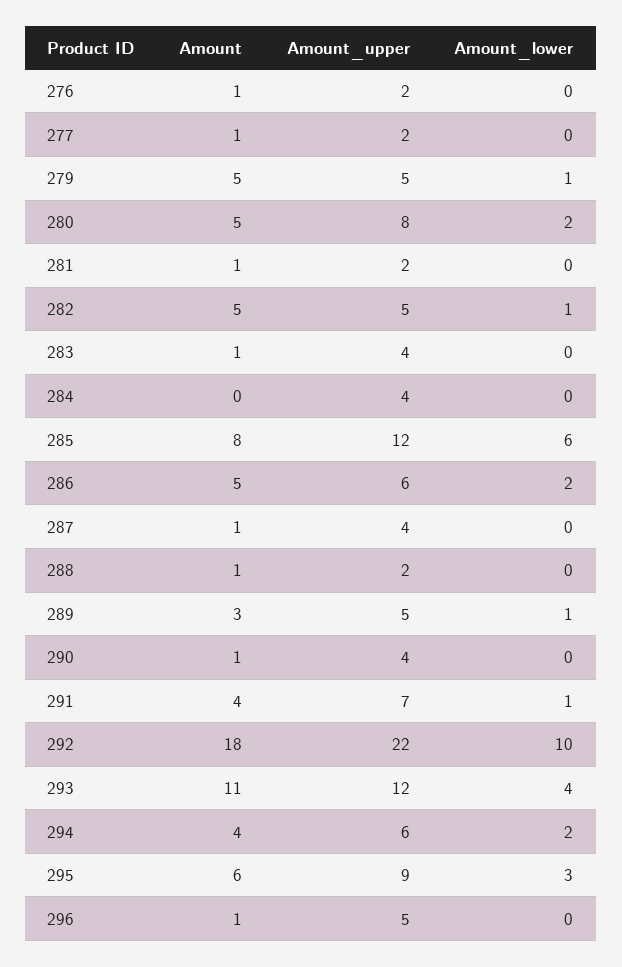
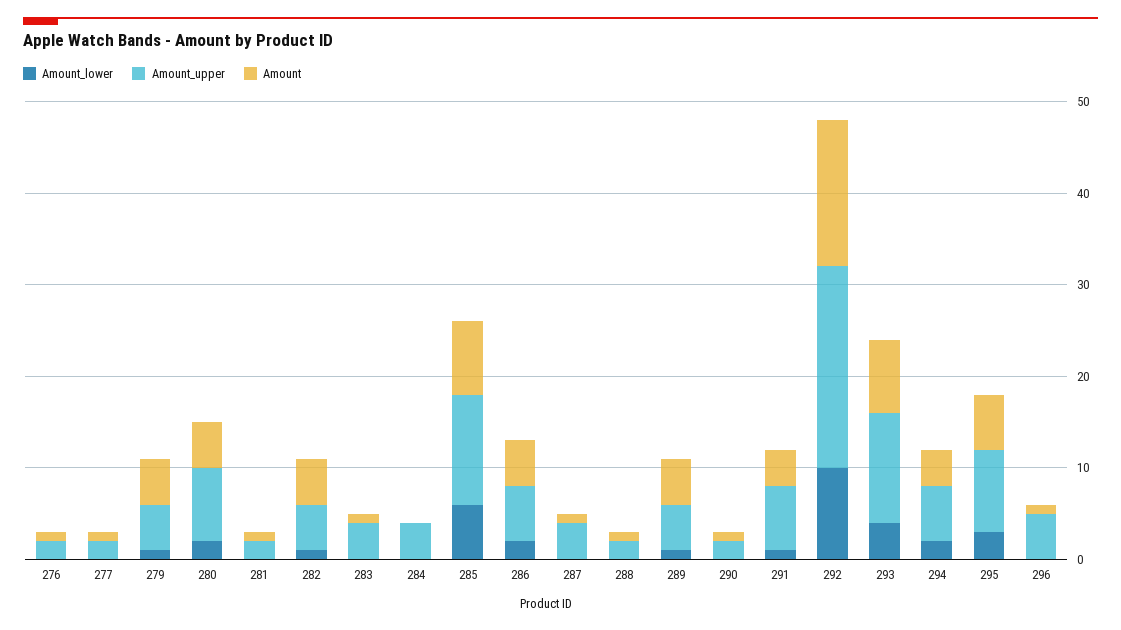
  {
    "Amount": {
      "276": 1,
      "277": 1,
      "279": 5,
      "280": 5,
      "281": 1,
      "282": 5,
      "283": 1,
      "284": 0,
      "285": 8,
      "286": 5,
      "287": 1,
      "288": 1,
-     "289": 3,
+     "289": 5,
      "290": 1,
      "291": 4,
-     "292": 18,
+     "292": 16,
-     "293": 11,
+     "293": 8,
      "294": 4,
      "295": 6,
      "296": 1
    },
    "Amount_upper": {
      "276": 2,
      "277": 2,
      "279": 5,
      "280": 8,
      "281": 2,
      "282": 5,
      "283": 4,
      "284": 4,
      "285": 12,
      "286": 6,
      "287": 4,
      "288": 2,
      "289": 5,
-     "290": 4,
+     "290": 2,
      "291": 7,
      "292": 22,
      "293": 12,
      "294": 6,
      "295": 9,
      "296": 5
    },
    "Amount_lower": {
      "276": 0,
      "277": 0,
      "279": 1,
      "280": 2,
      "281": 0,
      "282": 1,
      "283": 0,
      "284": 0,
      "285": 6,
      "286": 2,
      "287": 0,
      "288": 0,
      "289": 1,
      "290": 0,
      "291": 1,
      "292": 10,
      "293": 4,
      "294": 2,
      "295": 3,
      "296": 0
    }
  }

